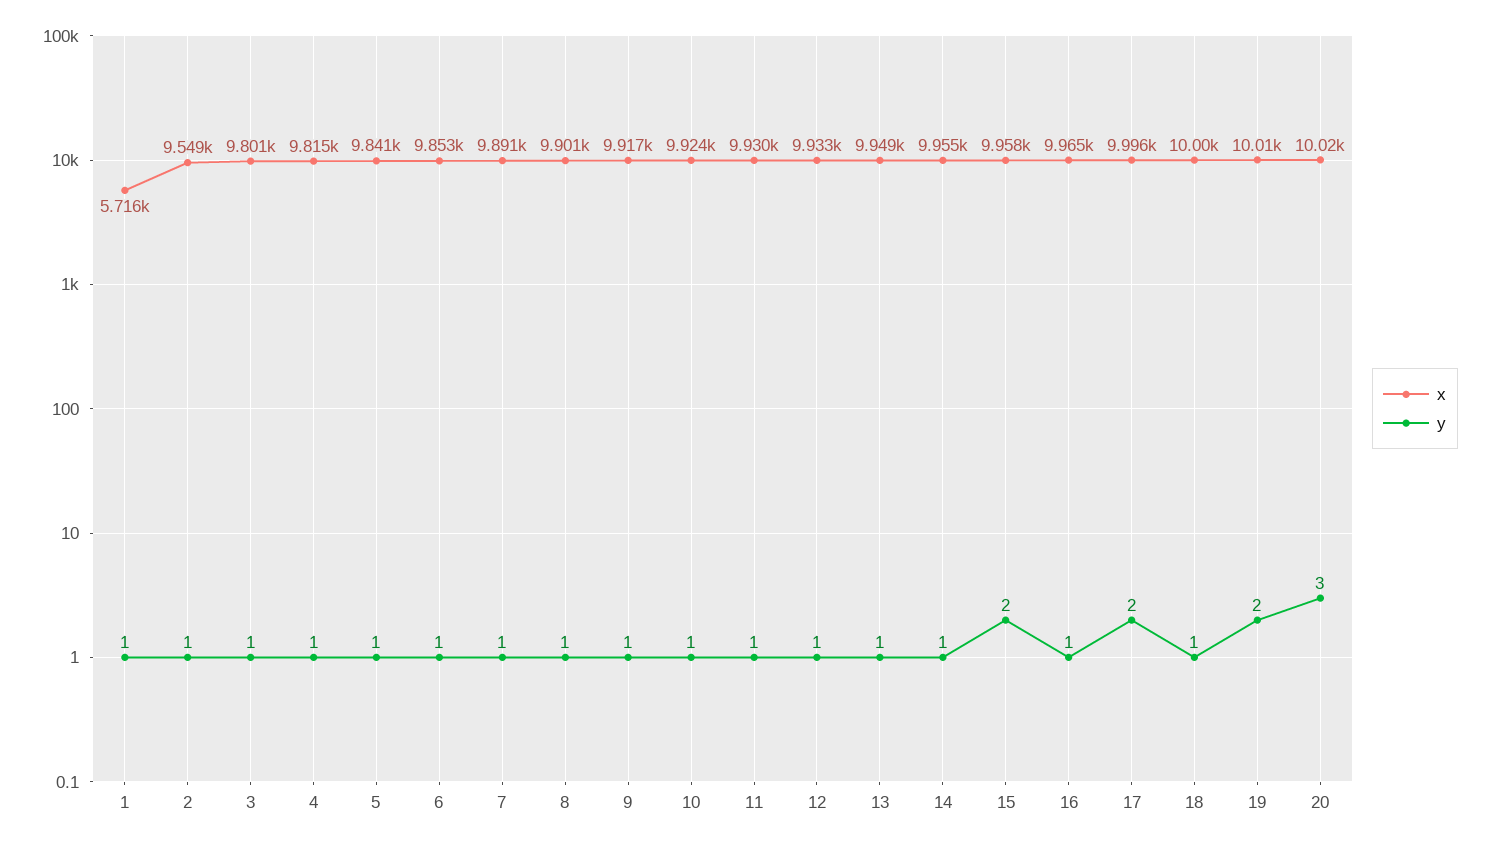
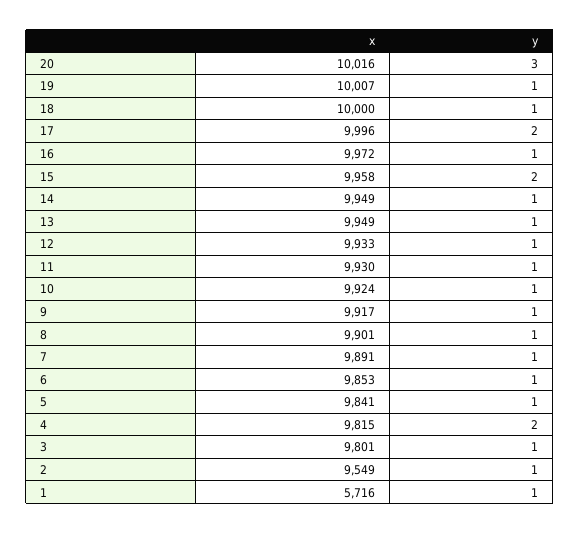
  {
    "x": {
      "1": 5716,
      "2": 9549,
      "3": 9801,
      "4": 9815,
      "5": 9841,
      "6": 9853,
      "7": 9891,
      "8": 9901,
      "9": 9917,
      "10": 9924,
      "11": 9930,
      "12": 9933,
      "13": 9949,
-     "14": 9955,
+     "14": 9949,
      "15": 9958,
-     "16": 9965,
+     "16": 9972,
      "17": 9996,
      "18": 10000,
      "19": 10007,
      "20": 10016
    },
    "y": {
      "1": 1,
      "2": 1,
      "3": 1,
-     "4": 1,
+     "4": 2,
      "5": 1,
      "6": 1,
      "7": 1,
      "8": 1,
      "9": 1,
      "10": 1,
      "11": 1,
      "12": 1,
      "13": 1,
      "14": 1,
      "15": 2,
      "16": 1,
      "17": 2,
      "18": 1,
-     "19": 2,
+     "19": 1,
      "20": 3
    }
  }

